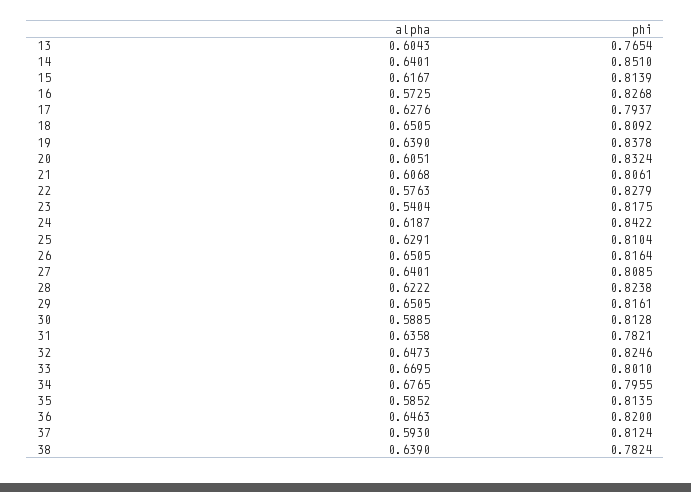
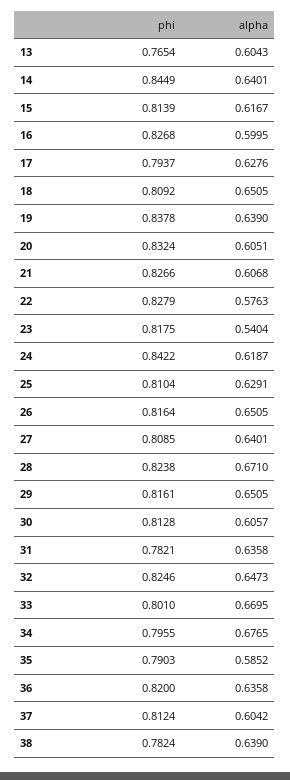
  {
    "alpha": {
      "13": 0.6043,
      "14": 0.6401,
      "15": 0.6167,
-     "16": 0.5725,
+     "16": 0.5995,
      "17": 0.6276,
      "18": 0.6505,
      "19": 0.639,
      "20": 0.6051,
      "21": 0.6068,
      "22": 0.5763,
      "23": 0.5404,
      "24": 0.6187,
      "25": 0.6291,
      "26": 0.6505,
      "27": 0.6401,
-     "28": 0.6222,
+     "28": 0.671,
      "29": 0.6505,
-     "30": 0.5885,
+     "30": 0.6057,
      "31": 0.6358,
      "32": 0.6473,
      "33": 0.6695,
      "34": 0.6765,
      "35": 0.5852,
-     "36": 0.6463,
+     "36": 0.6358,
-     "37": 0.593,
+     "37": 0.6042,
      "38": 0.639
    },
    "phi": {
      "13": 0.7654,
-     "14": 0.851,
+     "14": 0.8449,
      "15": 0.8139,
      "16": 0.8268,
      "17": 0.7937,
      "18": 0.8092,
      "19": 0.8378,
      "20": 0.8324,
-     "21": 0.8061,
+     "21": 0.8266,
      "22": 0.8279,
      "23": 0.8175,
      "24": 0.8422,
      "25": 0.8104,
      "26": 0.8164,
      "27": 0.8085,
      "28": 0.8238,
      "29": 0.8161,
      "30": 0.8128,
      "31": 0.7821,
      "32": 0.8246,
      "33": 0.801,
      "34": 0.7955,
-     "35": 0.8135,
+     "35": 0.7903,
      "36": 0.82,
      "37": 0.8124,
      "38": 0.7824
    }
  }

